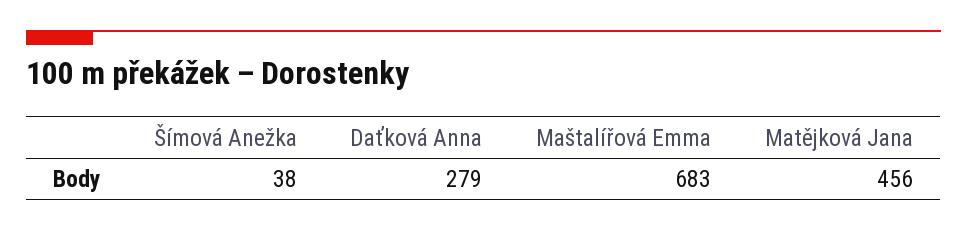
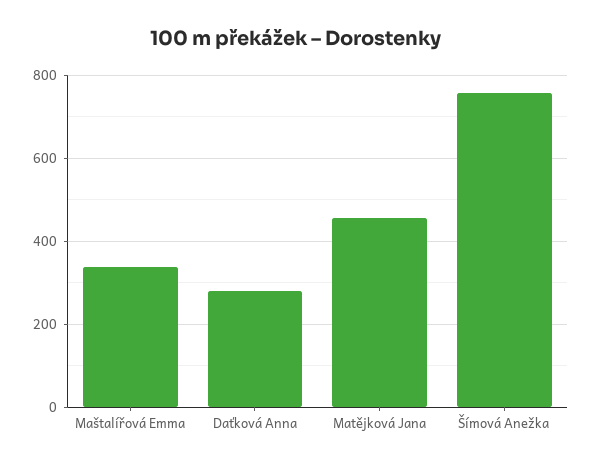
  {
-   "Šímová Anežka": 38,
+   "Šímová Anežka": 760,
    "Daťková Anna": 279,
-   "Maštalířová Emma": 683,
+   "Maštalířová Emma": 340,
    "Matějková Jana": 456
  }

